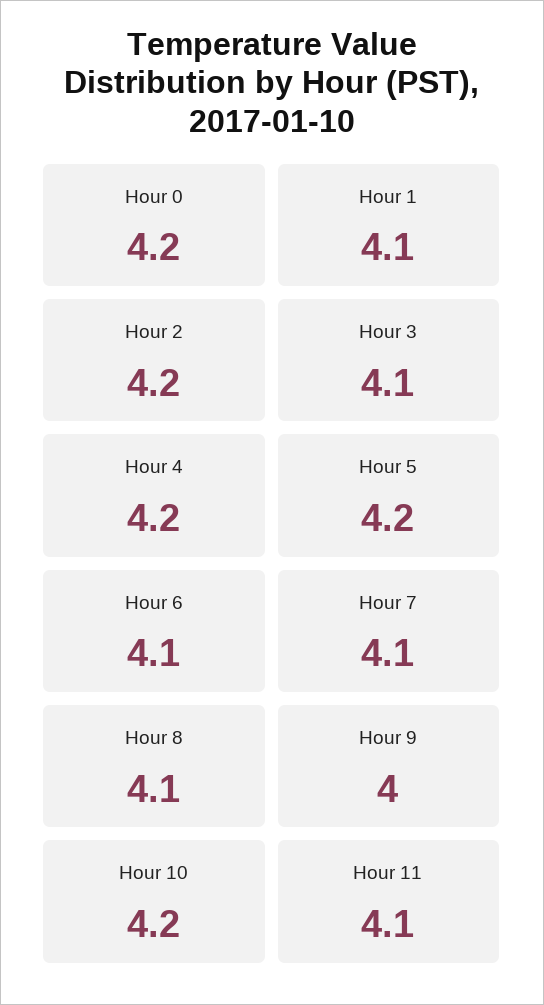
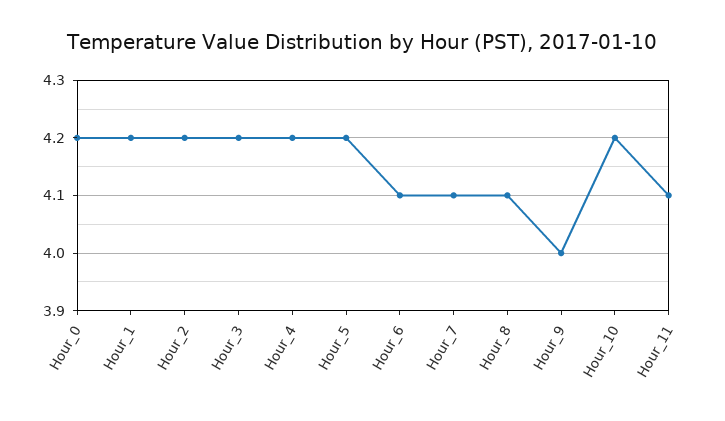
  {
    "Hour 0": 4.2,
-   "Hour 1": 4.1,
+   "Hour 1": 4.2,
    "Hour 2": 4.2,
-   "Hour 3": 4.1,
+   "Hour 3": 4.2,
    "Hour 4": 4.2,
    "Hour 5": 4.2,
    "Hour 6": 4.1,
    "Hour 7": 4.1,
    "Hour 8": 4.1,
    "Hour 9": 4,
    "Hour 10": 4.2,
    "Hour 11": 4.1
  }

